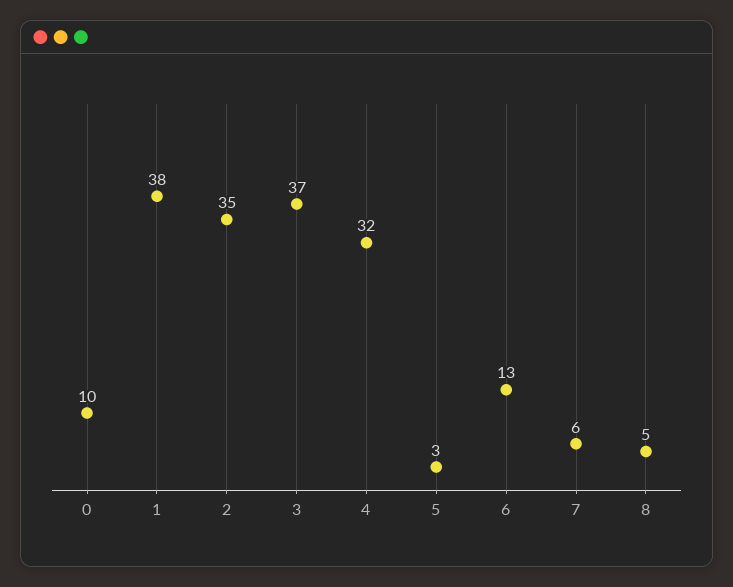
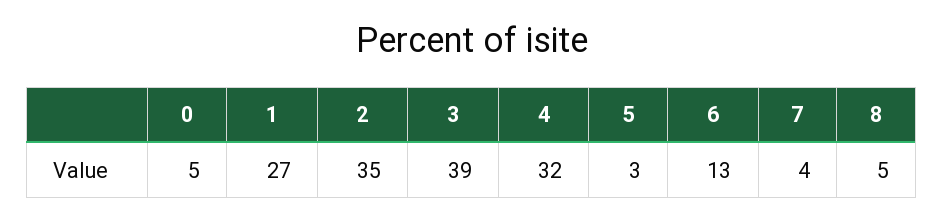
  {
-   "0": 10,
+   "0": 5,
-   "1": 38,
+   "1": 27,
    "2": 35,
-   "3": 37,
+   "3": 39,
    "4": 32,
    "5": 3,
    "6": 13,
-   "7": 6,
+   "7": 4,
    "8": 5
  }

